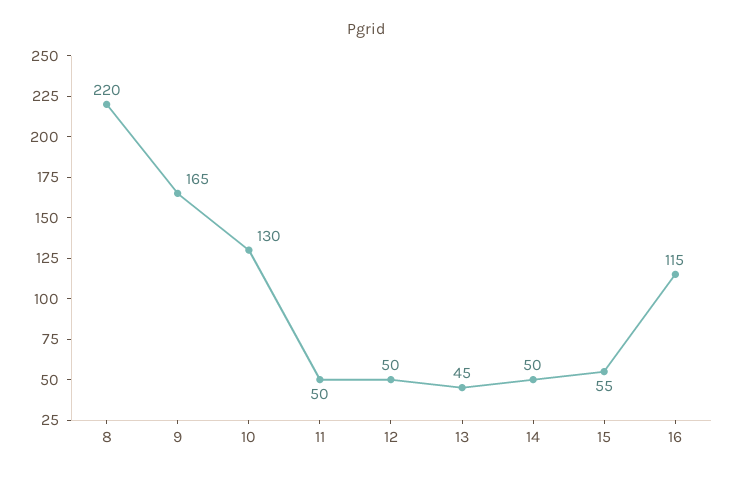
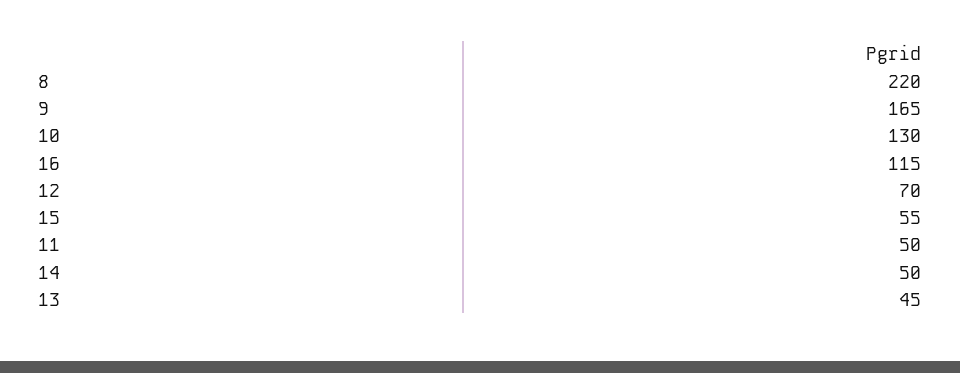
  {
    "8": 220,
    "9": 165,
    "10": 130,
    "11": 50,
-   "12": 50,
+   "12": 70,
    "13": 45,
    "14": 50,
    "15": 55,
    "16": 115
  }

